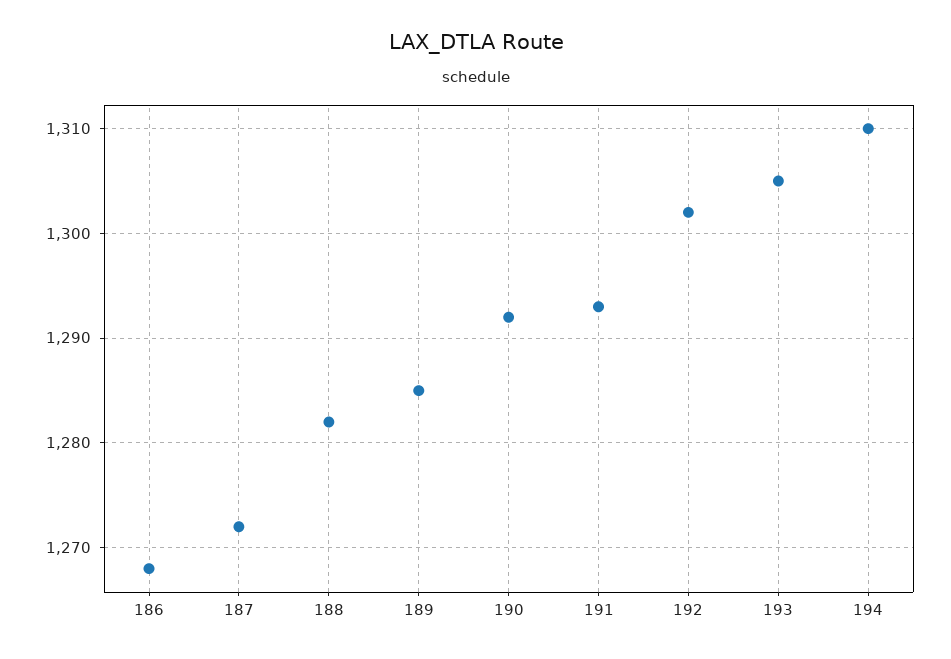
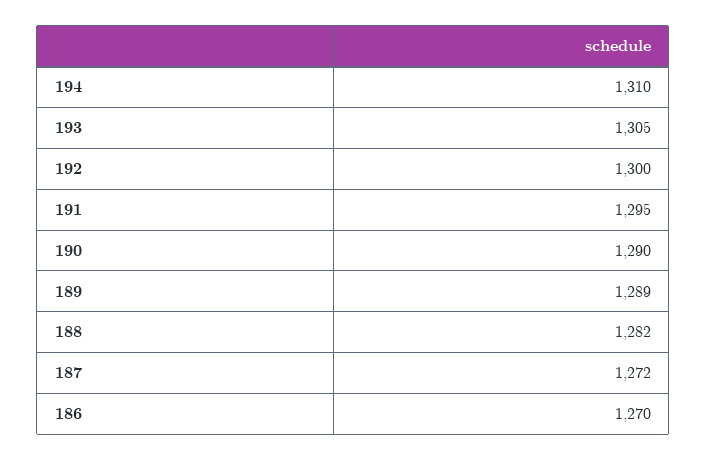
  {
-   "186": 1268,
+   "186": 1270,
    "187": 1272,
    "188": 1282,
-   "189": 1285,
+   "189": 1289,
-   "190": 1292,
+   "190": 1290,
-   "191": 1293,
+   "191": 1295,
-   "192": 1302,
+   "192": 1300,
    "193": 1305,
    "194": 1310
  }

